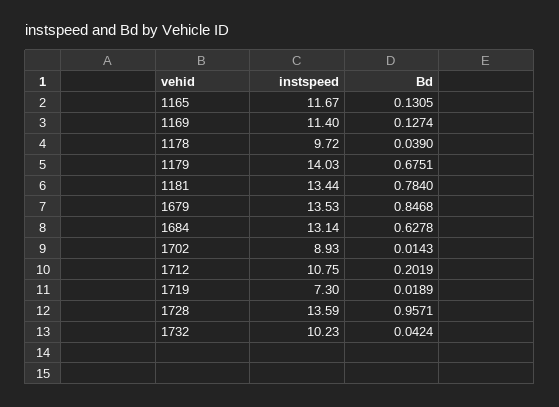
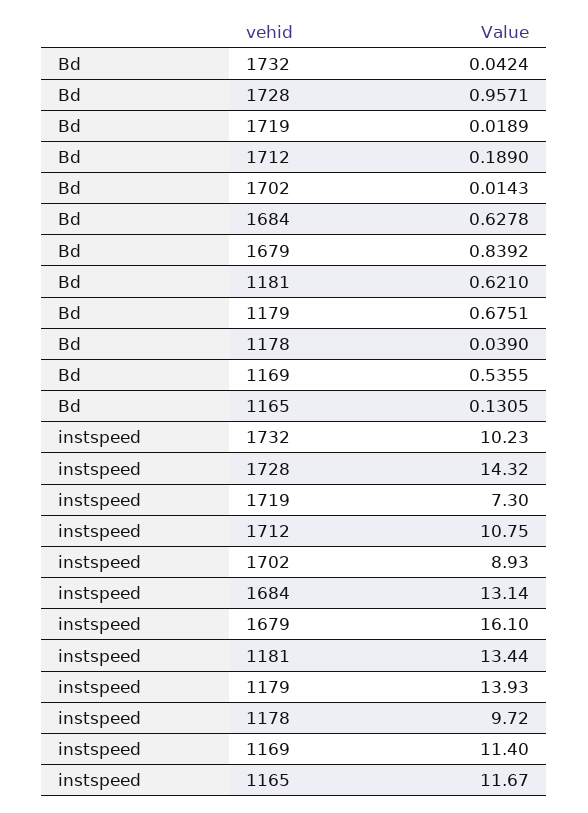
  {
    "instspeed": {
      "1165": 11.67,
      "1169": 11.4,
      "1178": 9.72,
-     "1179": 14.03,
+     "1179": 13.93,
      "1181": 13.44,
-     "1679": 13.53,
+     "1679": 16.1,
      "1684": 13.14,
      "1702": 8.93,
      "1712": 10.75,
      "1719": 7.3,
-     "1728": 13.59,
+     "1728": 14.32,
      "1732": 10.23
    },
    "Bd": {
      "1165": 0.1305,
-     "1169": 0.1274,
+     "1169": 0.5355,
      "1178": 0.039,
      "1179": 0.6751,
-     "1181": 0.784,
+     "1181": 0.621,
-     "1679": 0.8468,
+     "1679": 0.8392,
      "1684": 0.6278,
      "1702": 0.0143,
-     "1712": 0.2019,
+     "1712": 0.189,
      "1719": 0.0189,
      "1728": 0.9571,
      "1732": 0.0424
    }
  }

